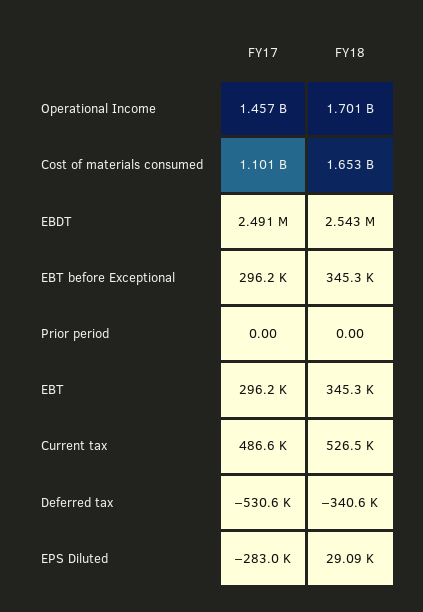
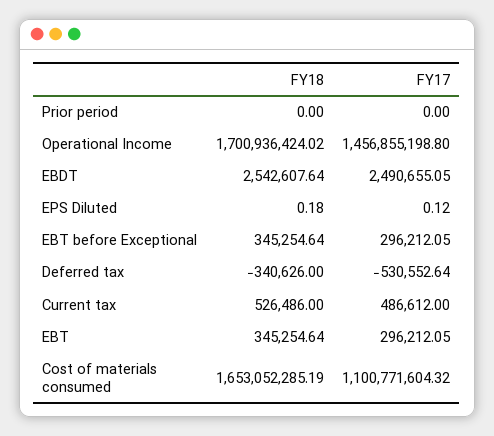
  {
    "FY17": {
      "Operational Income": 1456855198.8,
      "Cost of materials consumed": 1100771604.32,
      "EBDT": 2490655.05,
      "EBT before Exceptional": 296212.05,
      "Prior period": 0,
      "EBT": 296212.05,
      "Current tax": 486612,
      "Deferred tax": -530552.64,
-     "EPS Diluted": -283000
+     "EPS Diluted": 0.12
    },
    "FY18": {
      "Operational Income": 1700936424.02,
      "Cost of materials consumed": 1653052285.19,
      "EBDT": 2542607.64,
      "EBT before Exceptional": 345254.64,
      "Prior period": 0,
      "EBT": 345254.64,
      "Current tax": 526486,
      "Deferred tax": -340626,
-     "EPS Diluted": 29090
+     "EPS Diluted": 0.18
    }
  }

